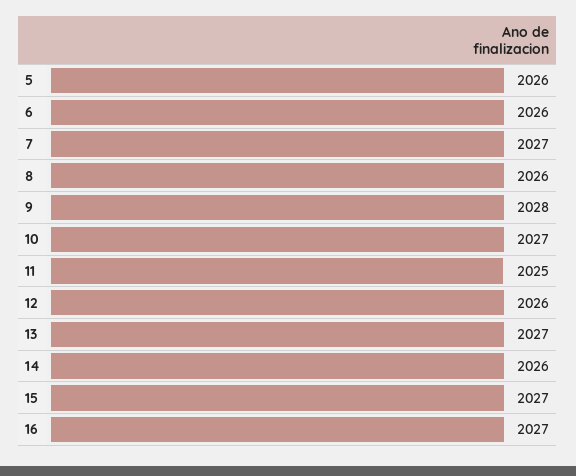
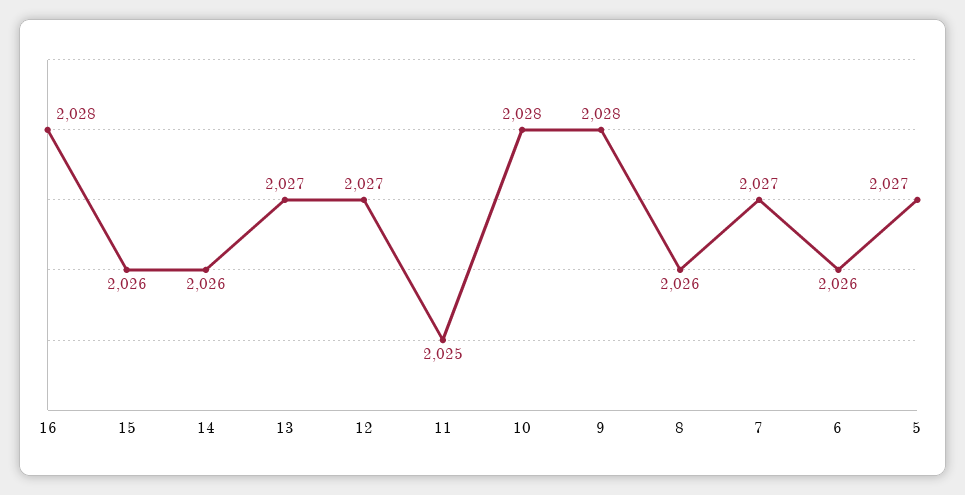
  {
-   "5": 2026,
+   "5": 2027,
    "6": 2026,
    "7": 2027,
    "8": 2026,
    "9": 2028,
-   "10": 2027,
+   "10": 2028,
    "11": 2025,
-   "12": 2026,
+   "12": 2027,
    "13": 2027,
    "14": 2026,
-   "15": 2027,
+   "15": 2026,
-   "16": 2027
+   "16": 2028
  }

